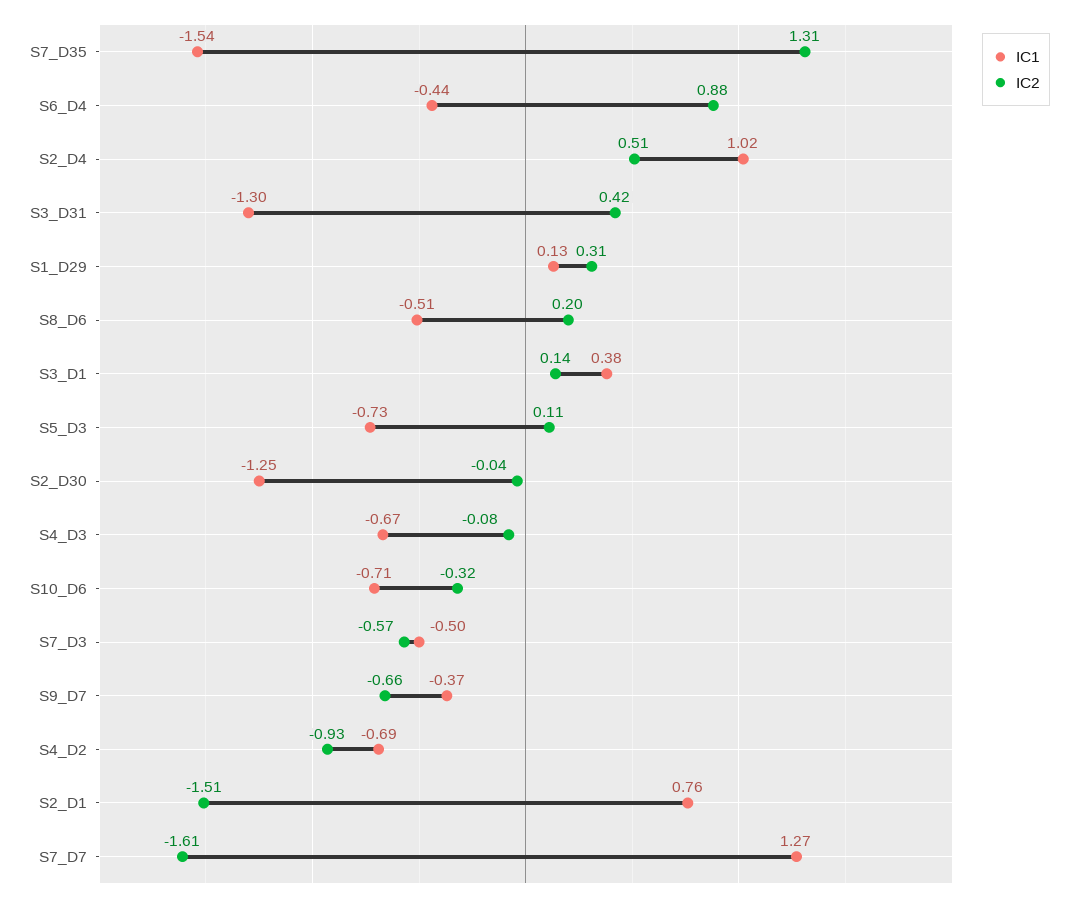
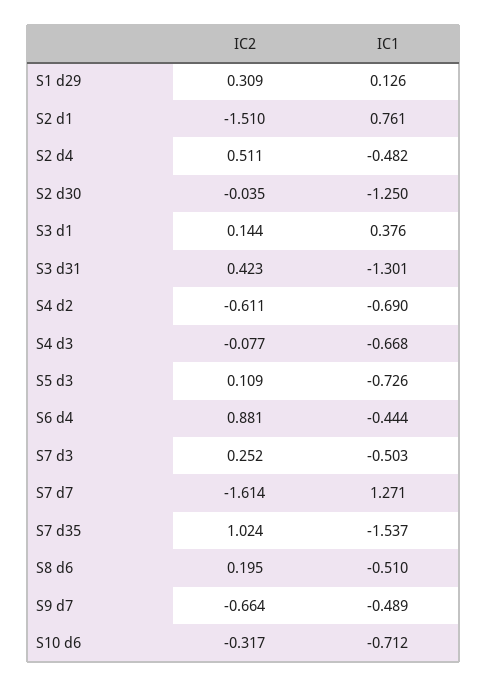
  {
    "IC1": {
      "S7_D35": -1.537,
      "S6_D4": -0.444,
-     "S2_D4": 1.02,
+     "S2_D4": -0.482,
      "S3_D31": -1.301,
      "S1_D29": 0.126,
      "S8_D6": -0.51,
      "S3_D1": 0.376,
      "S5_D3": -0.726,
      "S2_D30": -1.25,
      "S4_D3": -0.668,
      "S10_D6": -0.712,
      "S7_D3": -0.503,
-     "S9_D7": -0.37,
+     "S9_D7": -0.489,
      "S4_D2": -0.69,
      "S2_D1": 0.761,
      "S7_D7": 1.271
    },
    "IC2": {
-     "S7_D35": 1.31,
+     "S7_D35": 1.024,
      "S6_D4": 0.881,
      "S2_D4": 0.511,
      "S3_D31": 0.423,
      "S1_D29": 0.309,
      "S8_D6": 0.195,
      "S3_D1": 0.144,
      "S5_D3": 0.109,
      "S2_D30": -0.035,
      "S4_D3": -0.077,
      "S10_D6": -0.317,
-     "S7_D3": -0.57,
+     "S7_D3": 0.252,
      "S9_D7": -0.664,
-     "S4_D2": -0.93,
+     "S4_D2": -0.611,
      "S2_D1": -1.51,
      "S7_D7": -1.614
    }
  }

